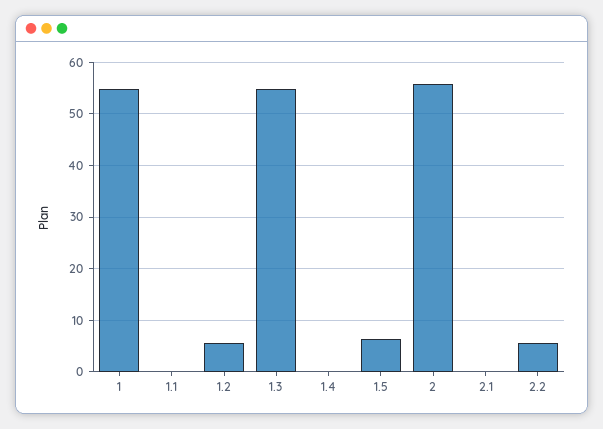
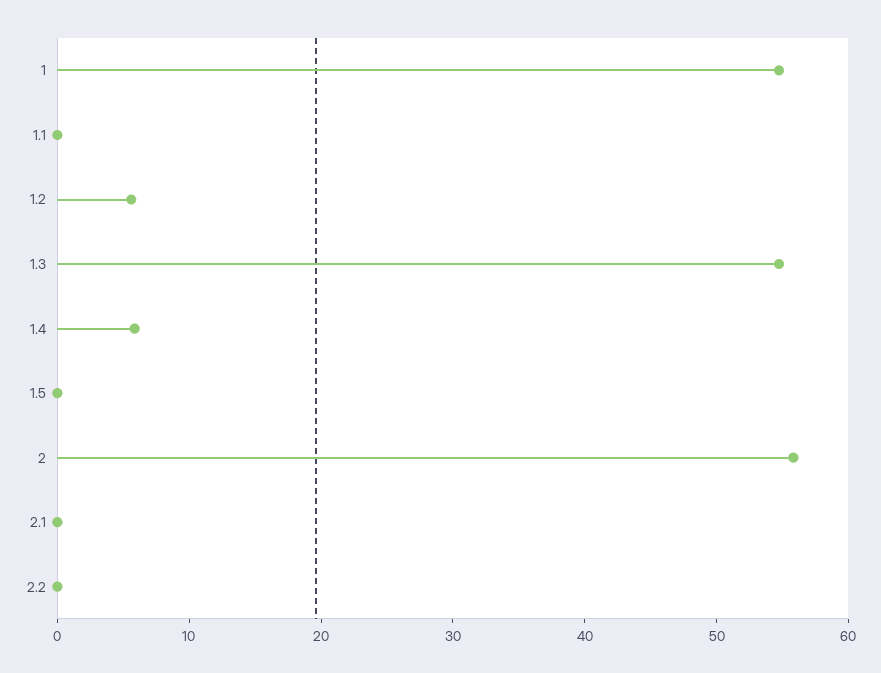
  {
    "1": 54,
    "1.1": 0,
    "1.2": 6,
    "1.3": 54,
-   "1.4": 0,
+   "1.4": 6,
-   "1.5": 6,
+   "1.5": 0,
    "2": 56,
    "2.1": 0,
-   "2.2": 6
+   "2.2": 0
  }

